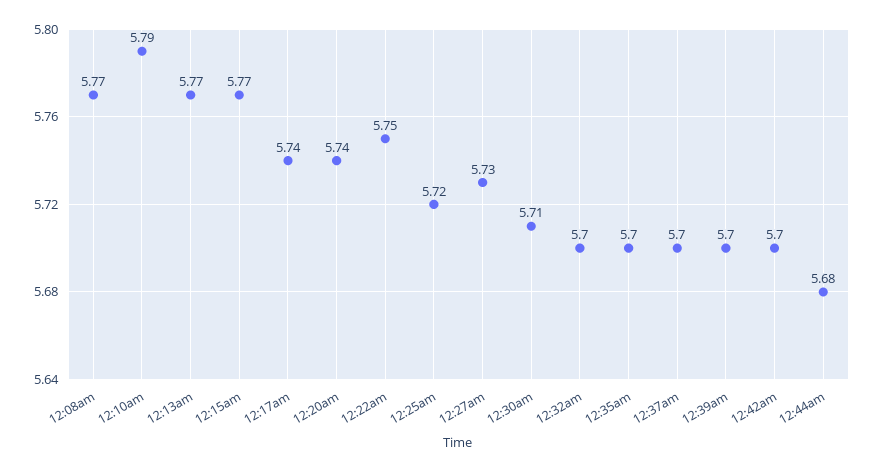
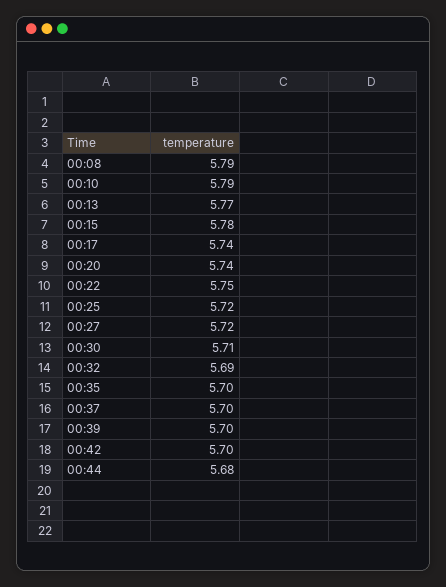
  {
-   "12:08am": 5.77,
+   "12:08am": 5.79,
    "12:10am": 5.79,
    "12:13am": 5.77,
-   "12:15am": 5.77,
+   "12:15am": 5.78,
    "12:17am": 5.74,
    "12:20am": 5.74,
    "12:22am": 5.75,
    "12:25am": 5.72,
-   "12:27am": 5.73,
+   "12:27am": 5.72,
    "12:30am": 5.71,
-   "12:32am": 5.7,
+   "12:32am": 5.69,
    "12:35am": 5.7,
    "12:37am": 5.7,
    "12:39am": 5.7,
    "12:42am": 5.7,
    "12:44am": 5.68
  }

